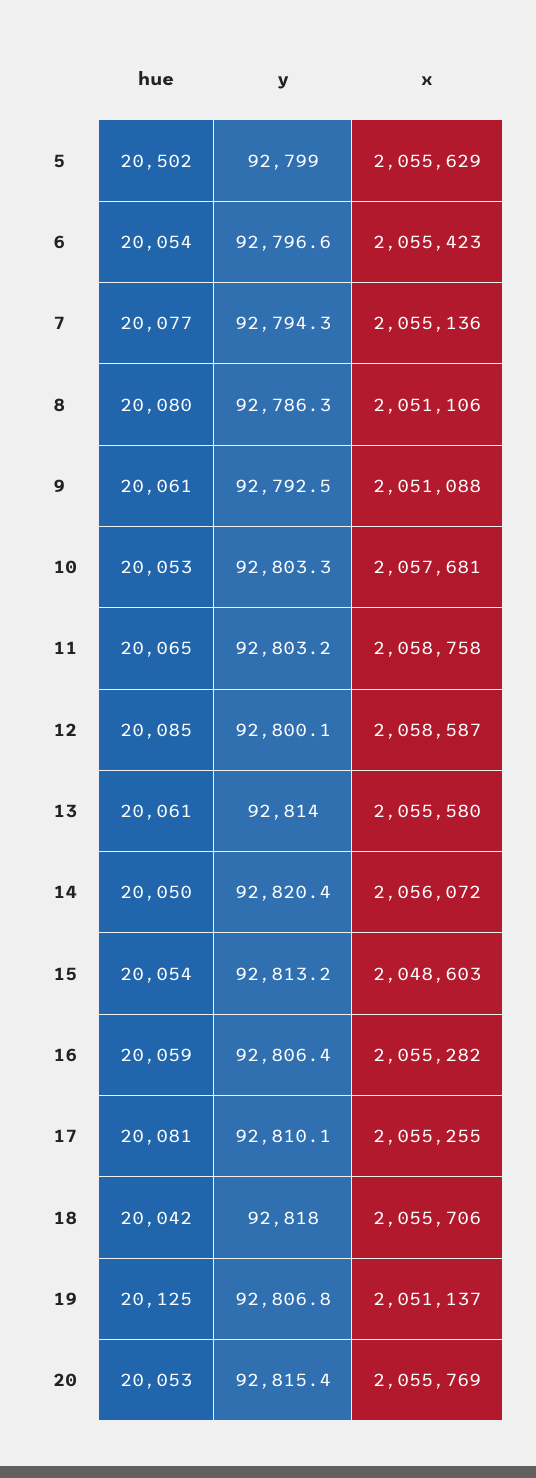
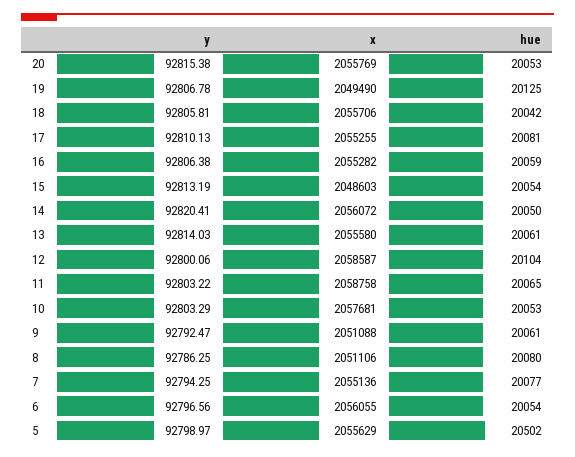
  {
    "hue": {
      "5": 20502,
      "6": 20054,
      "7": 20077,
      "8": 20080,
      "9": 20061,
      "10": 20053,
      "11": 20065,
-     "12": 20085,
+     "12": 20104,
      "13": 20061,
      "14": 20050,
      "15": 20054,
      "16": 20059,
      "17": 20081,
      "18": 20042,
      "19": 20125,
      "20": 20053
    },
    "y": {
      "5": 92798.97,
      "6": 92796.56,
      "7": 92794.25,
      "8": 92786.25,
      "9": 92792.47,
      "10": 92803.29,
      "11": 92803.22,
      "12": 92800.06,
      "13": 92814.03,
      "14": 92820.41,
      "15": 92813.19,
      "16": 92806.38,
      "17": 92810.13,
-     "18": 92818,
+     "18": 92805.81,
      "19": 92806.78,
      "20": 92815.38
    },
    "x": {
      "5": 2055629,
-     "6": 2055423,
+     "6": 2056055,
      "7": 2055136,
      "8": 2051106,
      "9": 2051088,
      "10": 2057681,
      "11": 2058758,
      "12": 2058587,
      "13": 2055580,
      "14": 2056072,
      "15": 2048603,
      "16": 2055282,
      "17": 2055255,
      "18": 2055706,
-     "19": 2051137,
+     "19": 2049490,
      "20": 2055769
    }
  }

